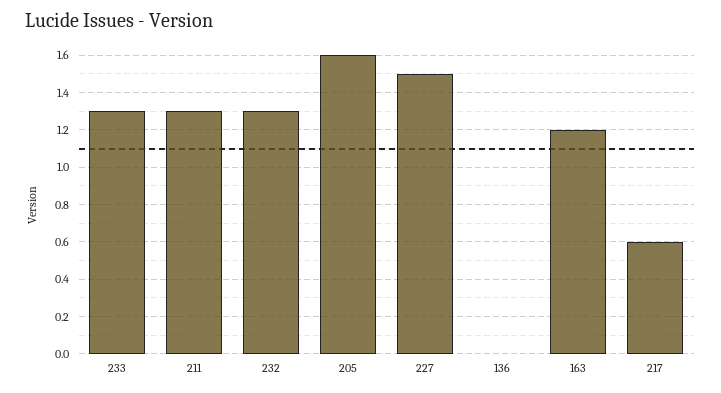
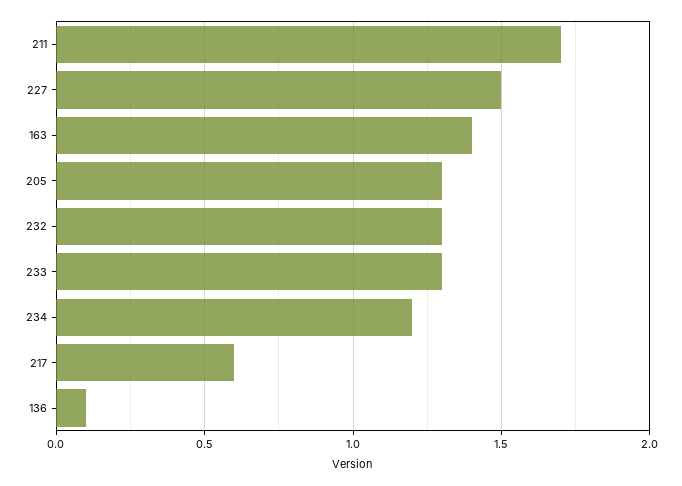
  {
    "233": 1.3,
-   "211": 1.3,
+   "211": 1.7,
    "232": 1.3,
-   "205": 1.6,
+   "205": 1.3,
    "227": 1.5,
-   "136": 0,
+   "136": 0.1,
-   "163": 1.2,
+   "163": 1.4,
-   "217": 0.6
+   "217": 0.6,
+   "234": 1.2
  }

